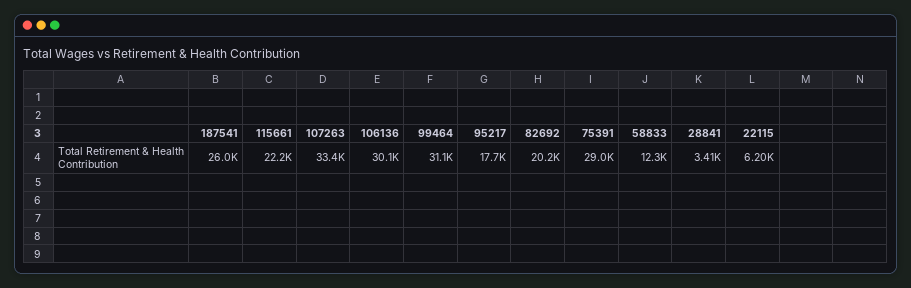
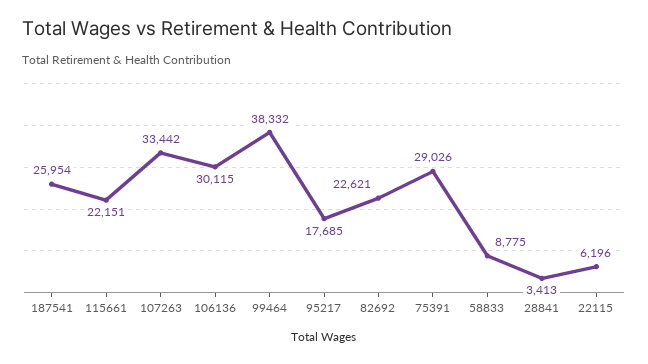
  {
    "187541": 25954,
    "115661": 22151,
    "107263": 33442,
    "106136": 30115,
-   "99464": 31100,
+   "99464": 38332,
    "95217": 17685,
-   "82692": 20200,
+   "82692": 22621,
    "75391": 29026,
-   "58833": 12300,
+   "58833": 8775,
    "28841": 3413,
    "22115": 6196
  }

